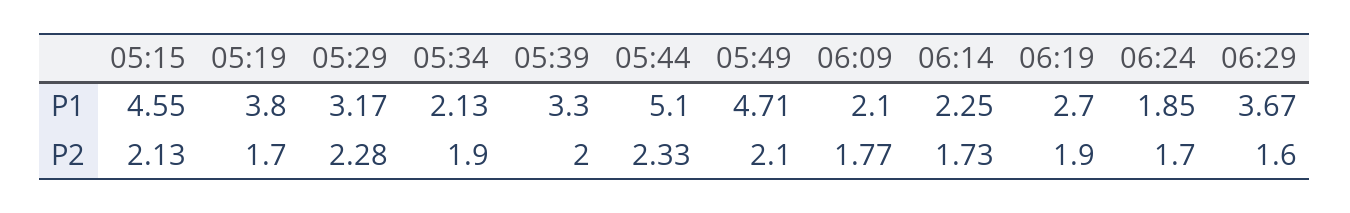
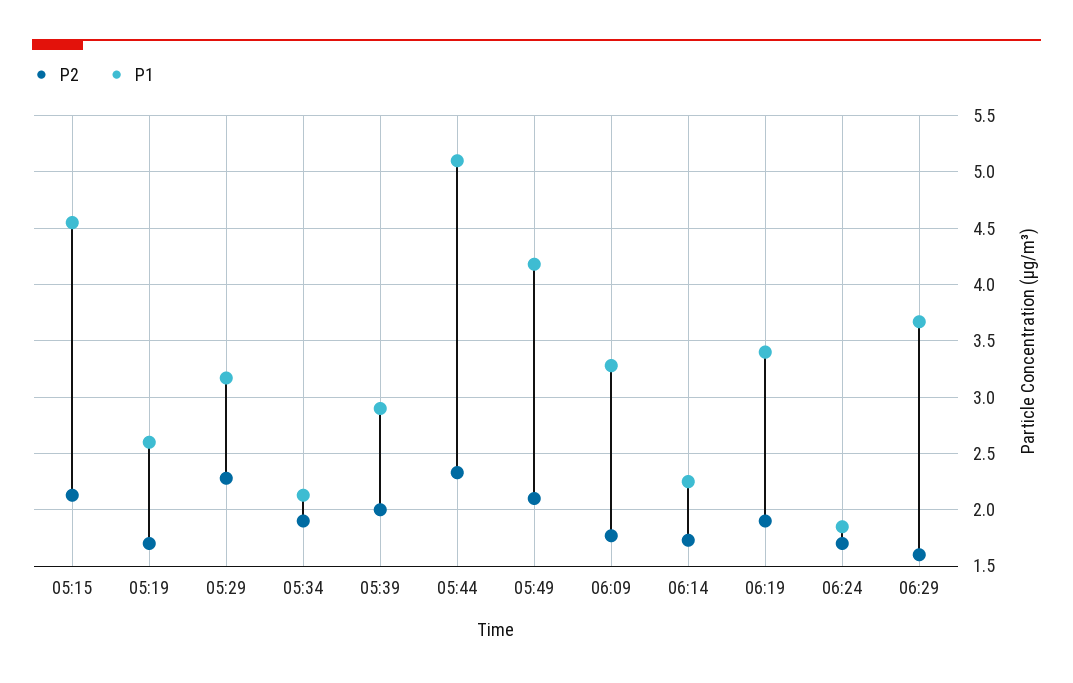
  {
    "P1": {
      "05:15": 4.55,
-     "05:19": 3.8,
+     "05:19": 2.6,
      "05:29": 3.17,
      "05:34": 2.13,
-     "05:39": 3.3,
+     "05:39": 2.9,
      "05:44": 5.1,
-     "05:49": 4.71,
+     "05:49": 4.2,
-     "06:09": 2.1,
+     "06:09": 3.3,
      "06:14": 2.25,
-     "06:19": 2.7,
+     "06:19": 3.4,
      "06:24": 1.85,
      "06:29": 3.67
    },
    "P2": {
      "05:15": 2.13,
      "05:19": 1.7,
      "05:29": 2.28,
      "05:34": 1.9,
      "05:39": 2,
      "05:44": 2.33,
      "05:49": 2.1,
      "06:09": 1.77,
      "06:14": 1.73,
      "06:19": 1.9,
      "06:24": 1.7,
      "06:29": 1.6
    }
  }

